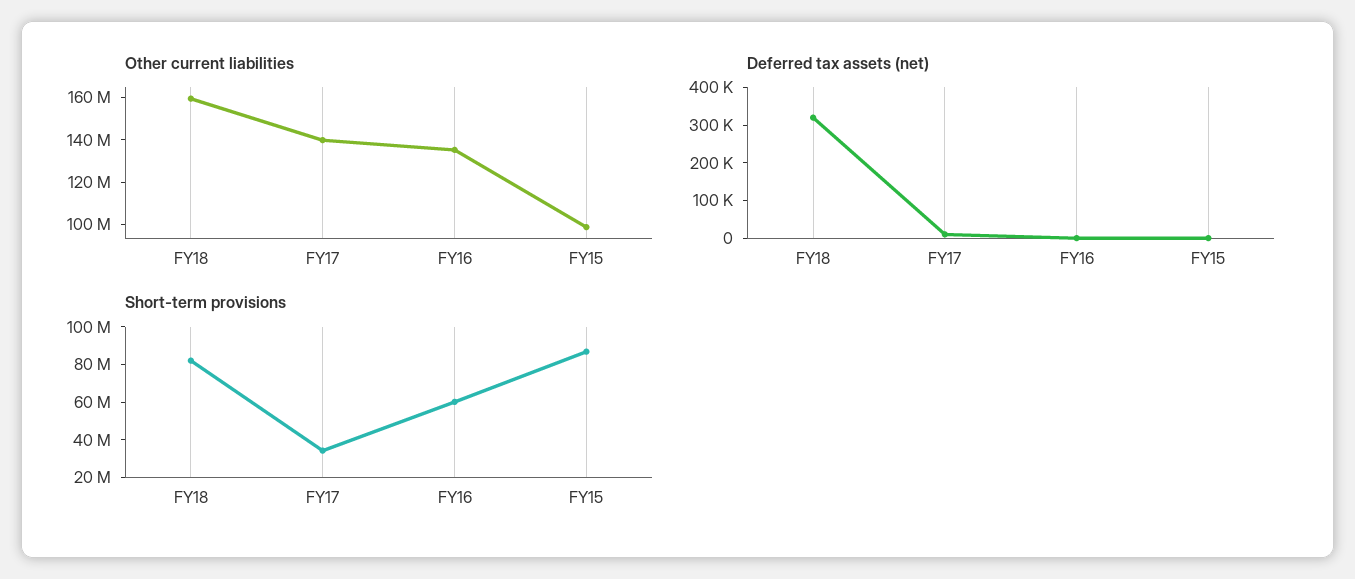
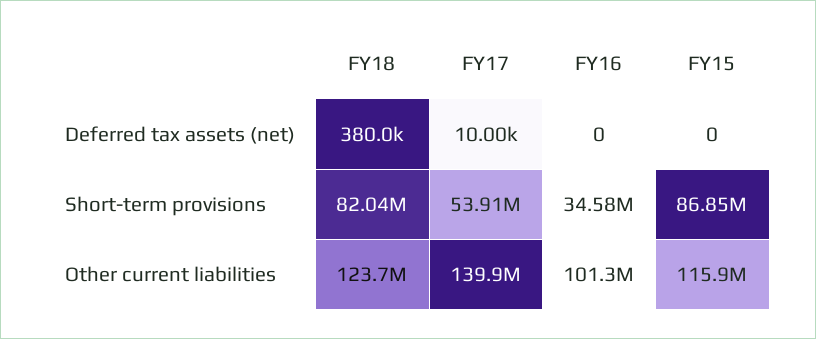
  {
    "Other current liabilities": {
-     "FY18": 160000000,
+     "FY18": 123700000,
      "FY17": 139900000,
-     "FY16": 135000000,
+     "FY16": 101300000,
-     "FY15": 100000000
+     "FY15": 115900000
    },
    "Deferred tax assets (net)": {
-     "FY18": 325000,
+     "FY18": 380000,
      "FY17": 10000,
      "FY16": 0,
      "FY15": 0
    },
    "Short-term provisions": {
      "FY18": 82040000,
-     "FY17": 35000000,
+     "FY17": 53910000,
-     "FY16": 60000000,
+     "FY16": 34580000,
      "FY15": 86850000
    }
  }

